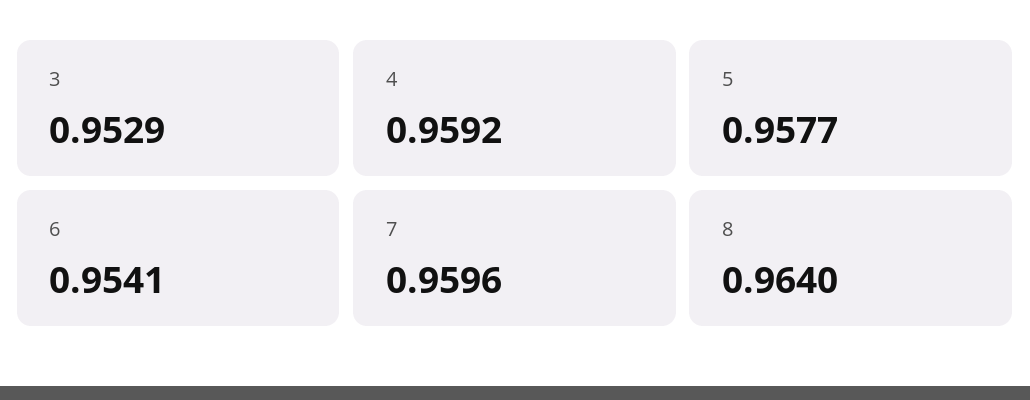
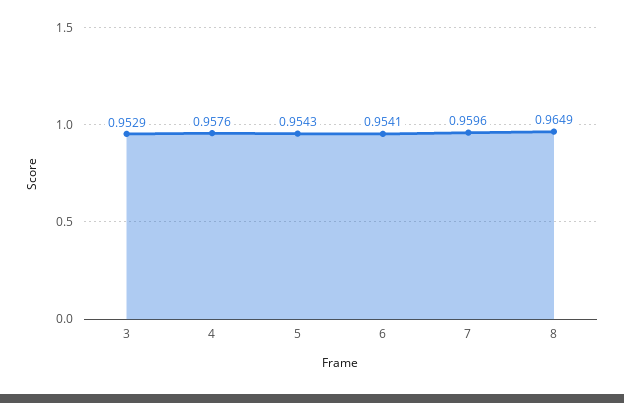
  {
    "3": 0.9529,
-   "4": 0.9592,
+   "4": 0.9576,
-   "5": 0.9577,
+   "5": 0.9543,
    "6": 0.9541,
    "7": 0.9596,
-   "8": 0.964
+   "8": 0.9649
  }

